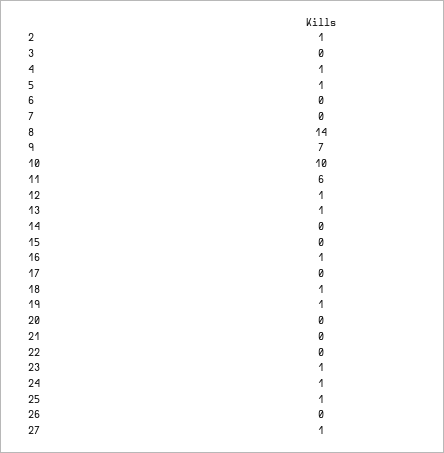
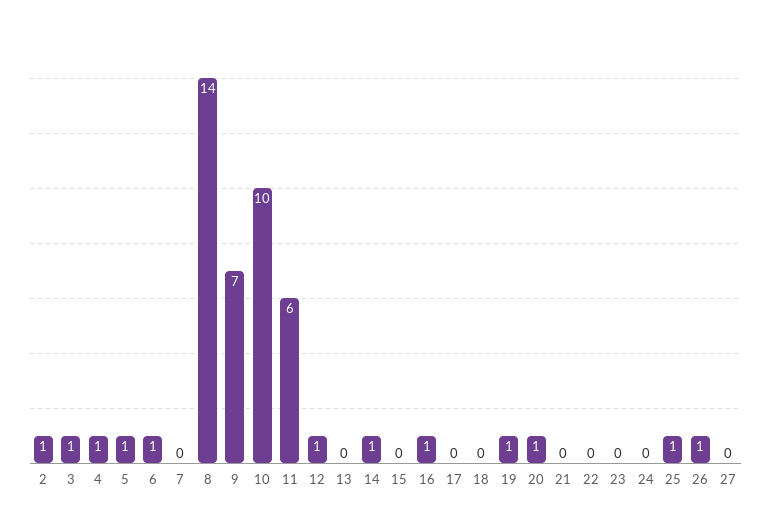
  {
    "2": 1,
-   "3": 0,
+   "3": 1,
    "4": 1,
    "5": 1,
-   "6": 0,
+   "6": 1,
    "7": 0,
    "8": 14,
    "9": 7,
    "10": 10,
    "11": 6,
    "12": 1,
-   "13": 1,
+   "13": 0,
-   "14": 0,
+   "14": 1,
    "15": 0,
    "16": 1,
    "17": 0,
-   "18": 1,
+   "18": 0,
    "19": 1,
-   "20": 0,
+   "20": 1,
    "21": 0,
    "22": 0,
-   "23": 1,
+   "23": 0,
-   "24": 1,
+   "24": 0,
    "25": 1,
-   "26": 0,
+   "26": 1,
-   "27": 1
+   "27": 0
  }

